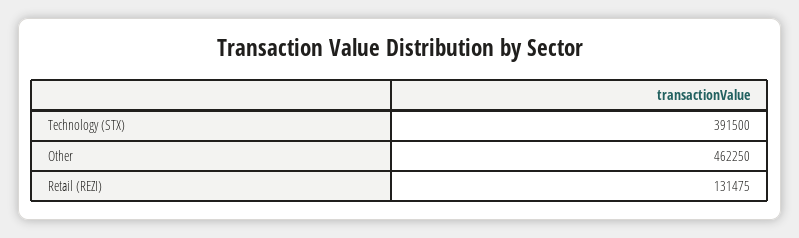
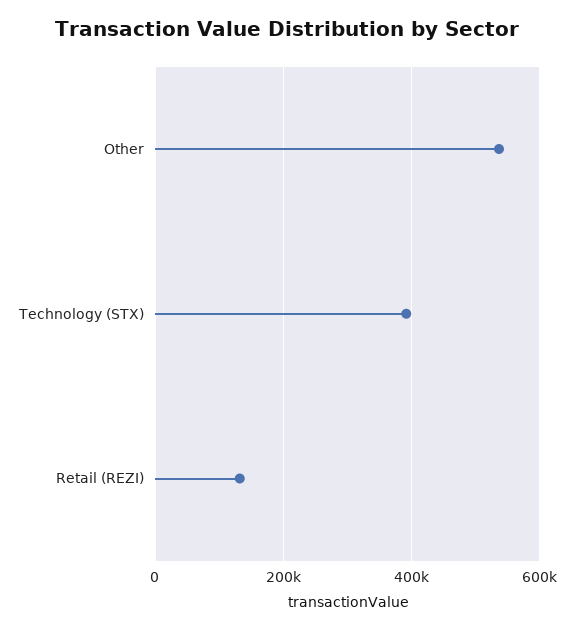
  {
    "Technology (STX)": 391500,
-   "Other": 462250,
+   "Other": 540000,
    "Retail (REZI)": 131475
  }

